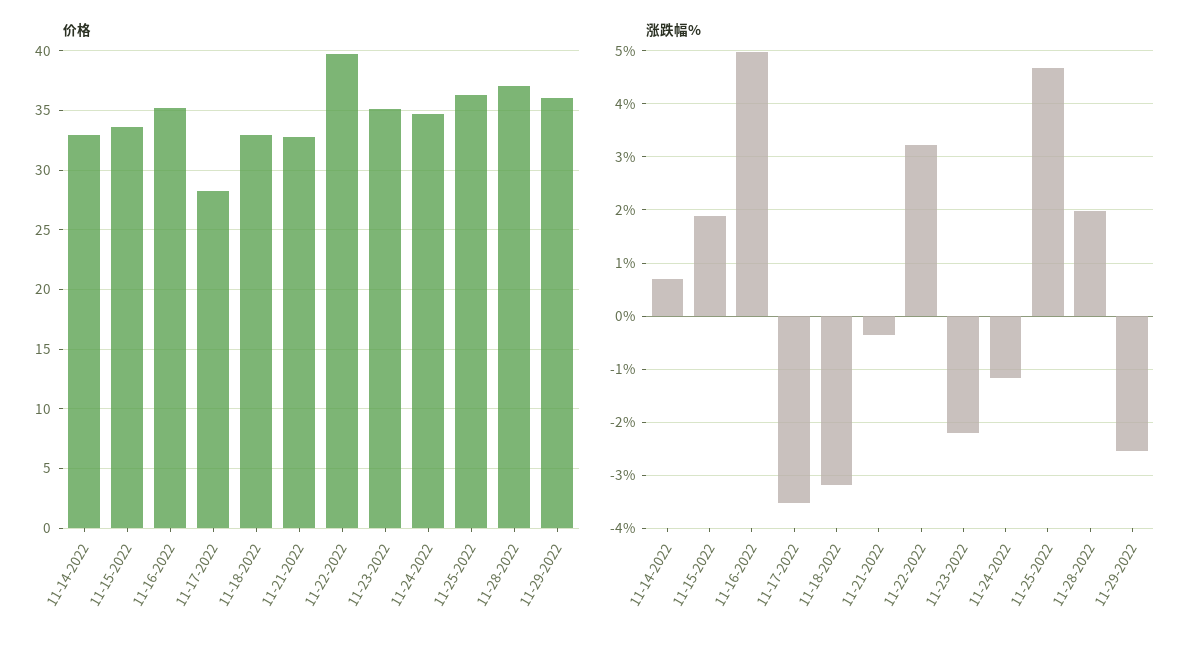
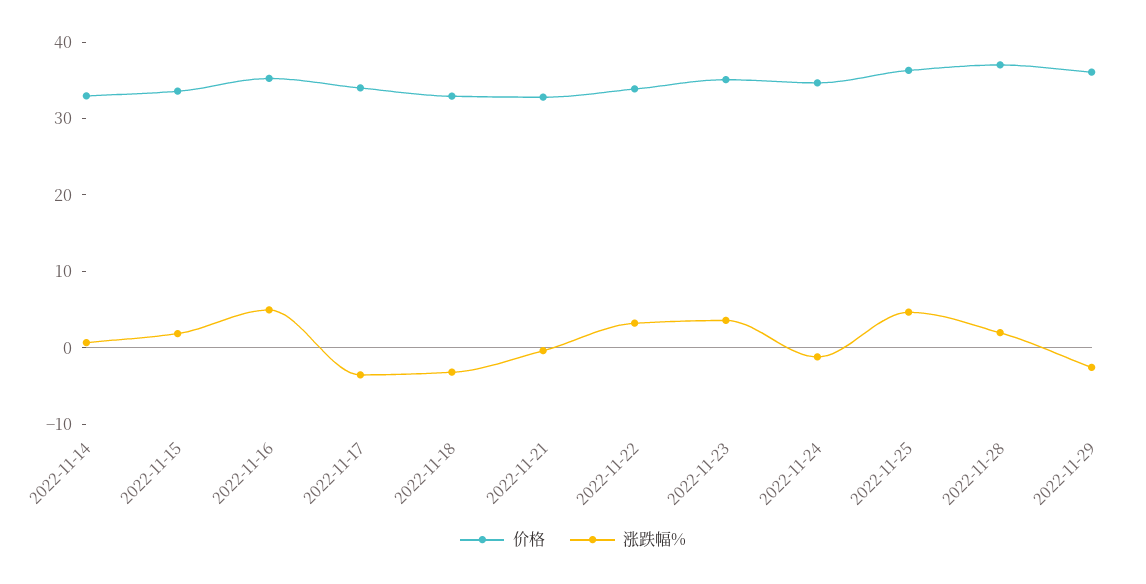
  {
    "价格": {
      "11-14-2022": 33,
      "11-15-2022": 34,
      "11-16-2022": 35,
-     "11-17-2022": 28,
+     "11-17-2022": 34,
      "11-18-2022": 33,
      "11-21-2022": 33,
-     "11-22-2022": 40,
+     "11-22-2022": 34,
      "11-23-2022": 35,
      "11-24-2022": 35,
      "11-25-2022": 36,
      "11-28-2022": 37,
      "11-29-2022": 36
    },
    "涨跌幅%": {
      "11-14-2022": 0.8,
      "11-15-2022": 1.8,
      "11-16-2022": 5,
      "11-17-2022": -3.6,
      "11-18-2022": -3.2,
      "11-21-2022": -0.4,
      "11-22-2022": 3.2,
-     "11-23-2022": -2.2,
+     "11-23-2022": 4,
      "11-24-2022": -1.2,
      "11-25-2022": 4.6,
      "11-28-2022": 2,
      "11-29-2022": -2.6
    }
  }

